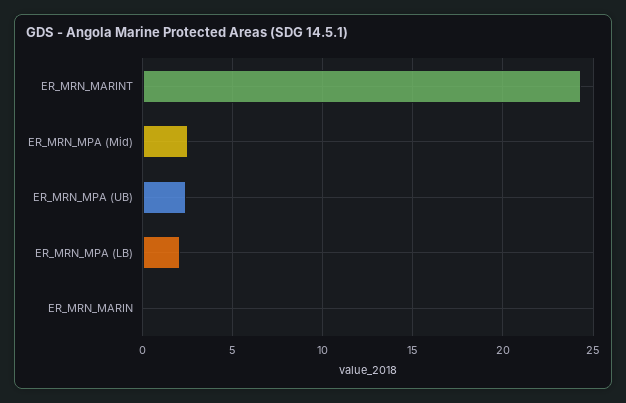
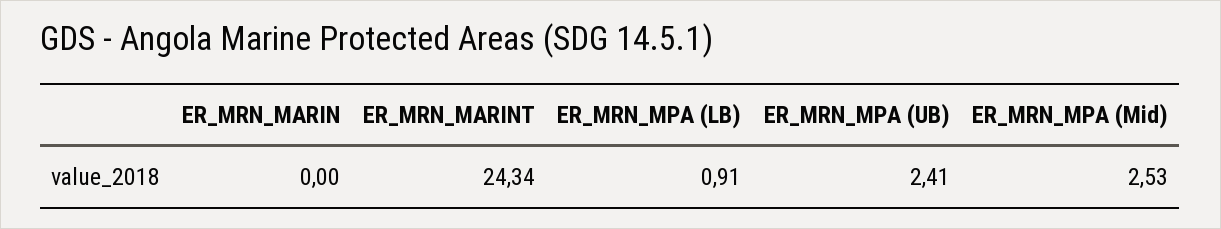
  {
    "ER_MRN_MARINT": 24.34,
    "ER_MRN_MPA (Mid)": 2.53,
    "ER_MRN_MPA (UB)": 2.41,
-   "ER_MRN_MPA (LB)": 2,
+   "ER_MRN_MPA (LB)": 0.91,
    "ER_MRN_MARIN": 0
  }

